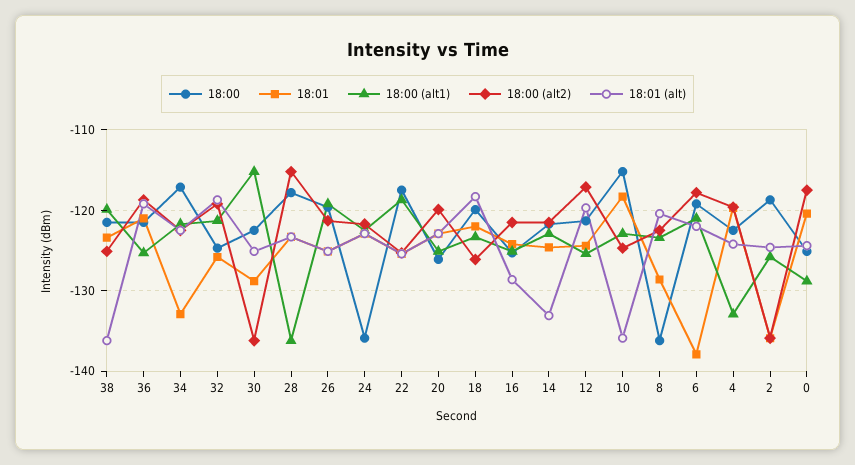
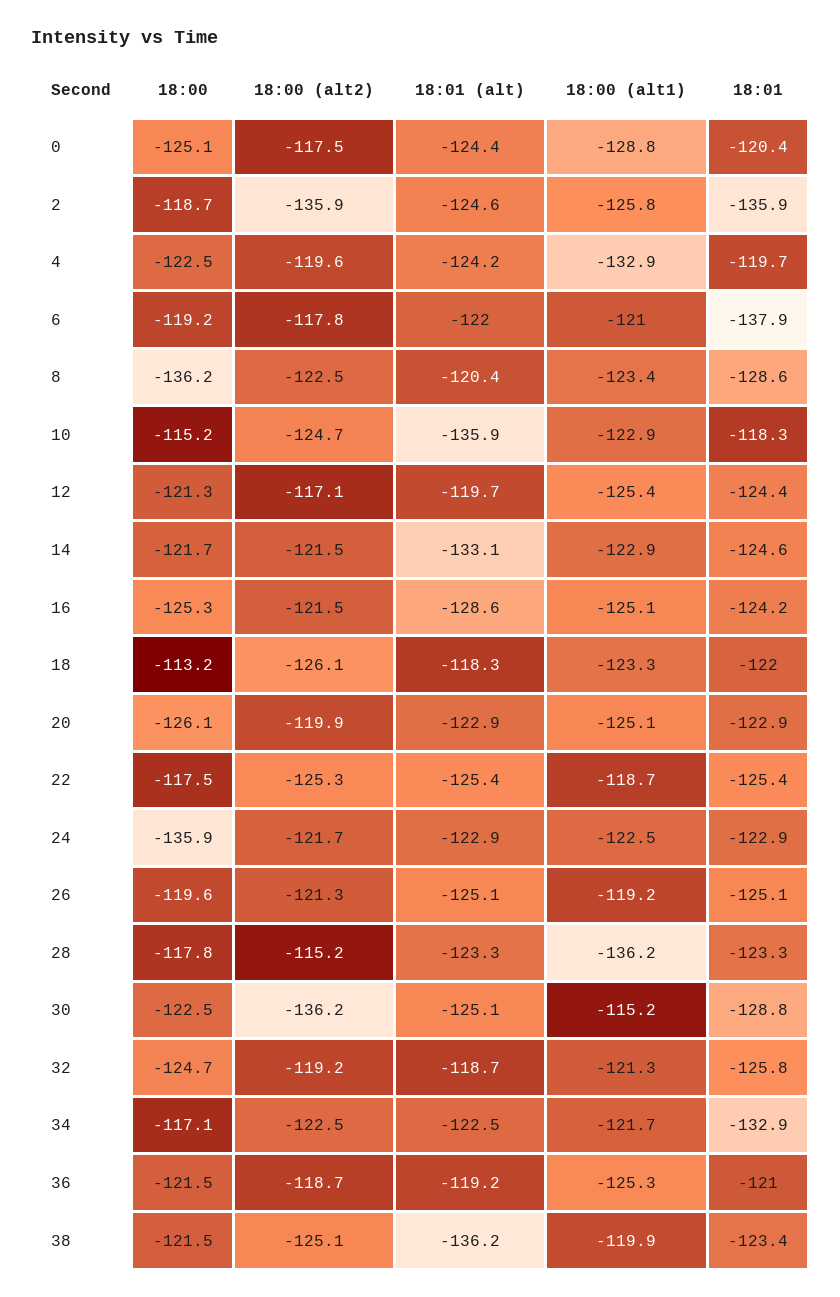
  {
    "18:00": {
      "38": -121.5,
      "36": -121.5,
      "34": -117.1,
      "32": -124.7,
      "30": -122.5,
      "28": -117.8,
      "26": -119.6,
      "24": -135.9,
      "22": -117.5,
      "20": -126.1,
-     "18": -120,
+     "18": -113.2,
      "16": -125.3,
      "14": -121.7,
      "12": -121.3,
      "10": -115.2,
      "8": -136.2,
      "6": -119.2,
      "4": -122.5,
      "2": -118.7,
      "0": -125.1
    },
    "18:01": {
      "38": -123.4,
      "36": -121,
      "34": -132.9,
      "32": -125.8,
      "30": -128.8,
      "28": -123.3,
      "26": -125.1,
      "24": -122.9,
      "22": -125.4,
      "20": -122.9,
      "18": -122,
      "16": -124.2,
      "14": -124.6,
      "12": -124.4,
      "10": -118.3,
      "8": -128.6,
      "6": -137.9,
      "4": -119.7,
      "2": -135.9,
      "0": -120.4
    },
    "18:00 (alt1)": {
      "38": -119.9,
      "36": -125.3,
      "34": -121.7,
      "32": -121.3,
      "30": -115.2,
      "28": -136.2,
      "26": -119.2,
      "24": -122.5,
      "22": -118.7,
      "20": -125.1,
      "18": -123.3,
      "16": -125.1,
      "14": -122.9,
      "12": -125.4,
      "10": -122.9,
      "8": -123.4,
      "6": -121,
      "4": -132.9,
      "2": -125.8,
      "0": -128.8
    },
    "18:00 (alt2)": {
      "38": -125.1,
      "36": -118.7,
      "34": -122.5,
      "32": -119.2,
      "30": -136.2,
      "28": -115.2,
      "26": -121.3,
      "24": -121.7,
      "22": -125.3,
      "20": -119.9,
      "18": -126.1,
      "16": -121.5,
      "14": -121.5,
      "12": -117.1,
      "10": -124.7,
      "8": -122.5,
      "6": -117.8,
      "4": -119.6,
      "2": -135.9,
      "0": -117.5
    },
    "18:01 (alt)": {
      "38": -136.2,
      "36": -119.2,
      "34": -122.5,
      "32": -118.7,
      "30": -125.1,
      "28": -123.3,
      "26": -125.1,
      "24": -122.9,
      "22": -125.4,
      "20": -122.9,
      "18": -118.3,
      "16": -128.6,
      "14": -133.1,
      "12": -119.7,
      "10": -135.9,
      "8": -120.4,
      "6": -122,
      "4": -124.2,
      "2": -124.6,
      "0": -124.4
    }
  }

